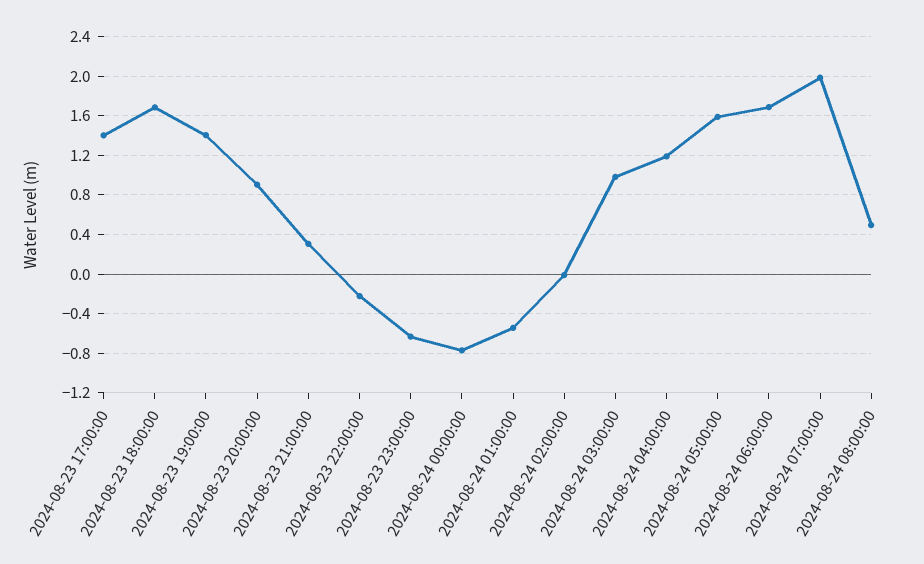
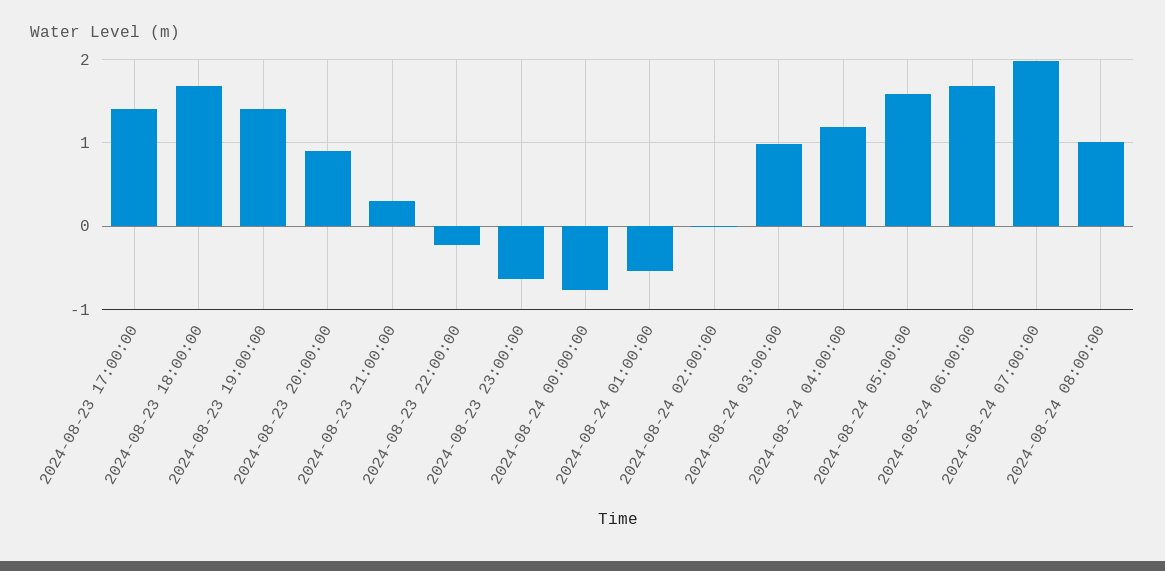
  {
    "2024-08-23 17:00:00": 1.4,
    "2024-08-23 18:00:00": 1.7,
    "2024-08-23 19:00:00": 1.4,
    "2024-08-23 20:00:00": 0.9,
    "2024-08-23 21:00:00": 0.3,
    "2024-08-23 22:00:00": -0.2,
    "2024-08-23 23:00:00": -0.6,
    "2024-08-24 00:00:00": -0.8,
    "2024-08-24 01:00:00": -0.5,
    "2024-08-24 02:00:00": 0,
    "2024-08-24 03:00:00": 1,
    "2024-08-24 04:00:00": 1.2,
    "2024-08-24 05:00:00": 1.6,
    "2024-08-24 06:00:00": 1.7,
    "2024-08-24 07:00:00": 2,
-   "2024-08-24 08:00:00": 0.5
+   "2024-08-24 08:00:00": 1
  }

